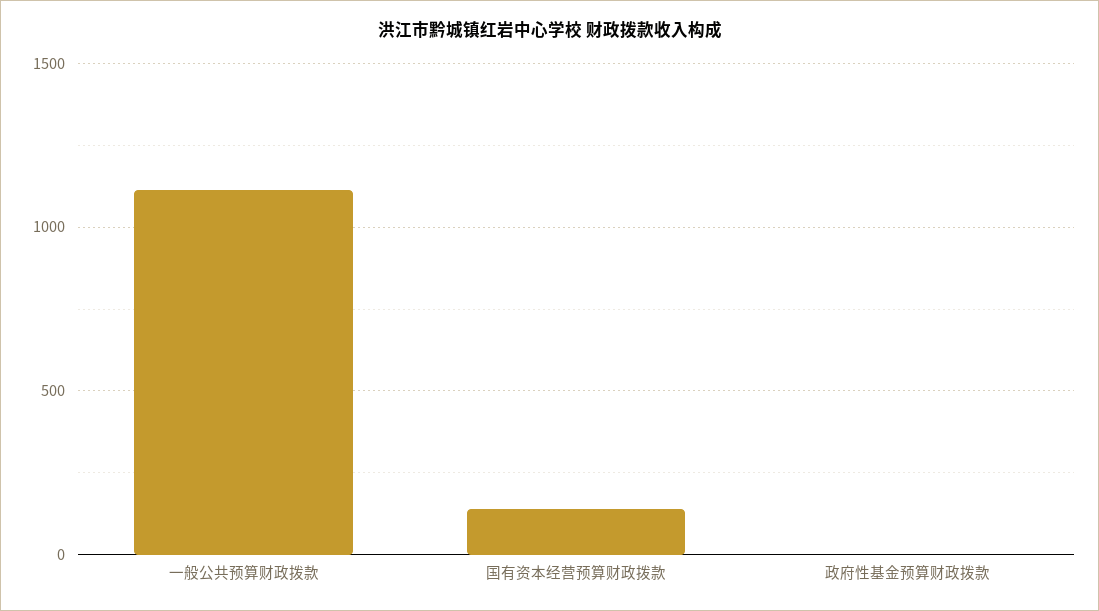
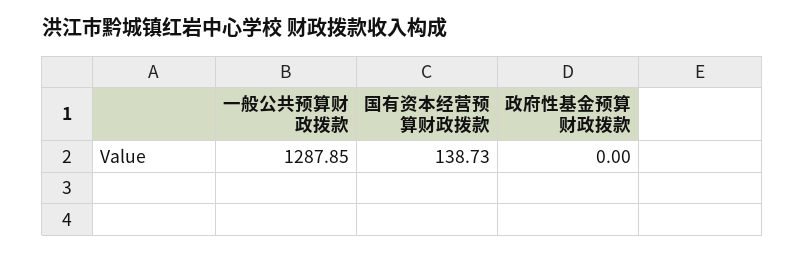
  {
-   "一般公共预算财政拨款": 1100,
+   "一般公共预算财政拨款": 1287.85,
    "国有资本经营预算财政拨款": 138.73,
    "政府性基金预算财政拨款": 0
  }

